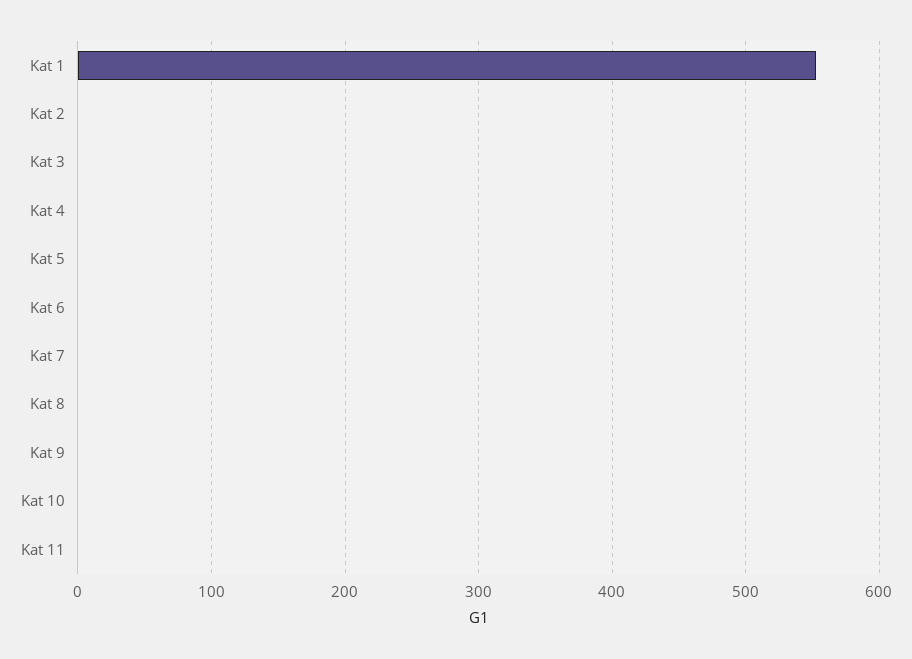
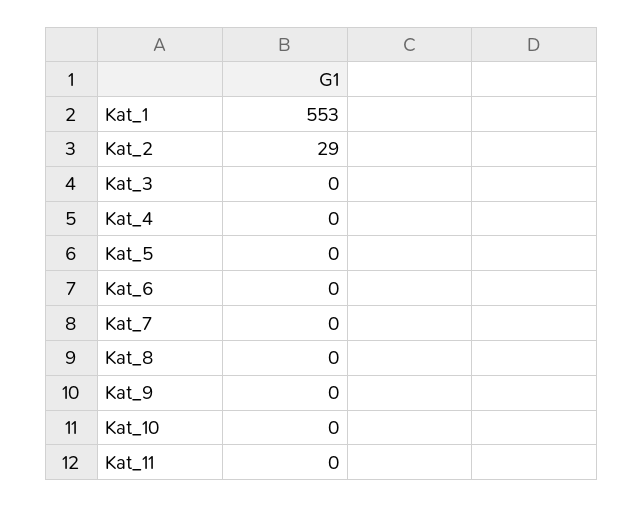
  {
    "Kat 1": 553,
-   "Kat 2": 0,
+   "Kat 2": 29,
    "Kat 3": 0,
    "Kat 4": 0,
    "Kat 5": 0,
    "Kat 6": 0,
    "Kat 7": 0,
    "Kat 8": 0,
    "Kat 9": 0,
    "Kat 10": 0,
    "Kat 11": 0
  }

